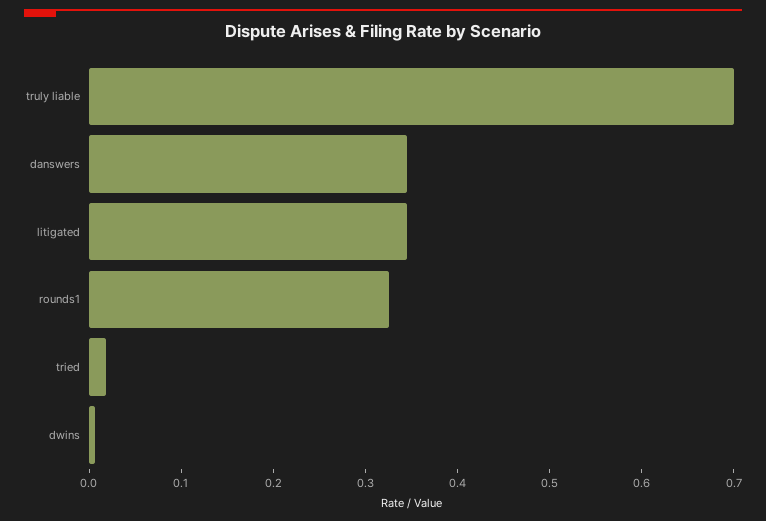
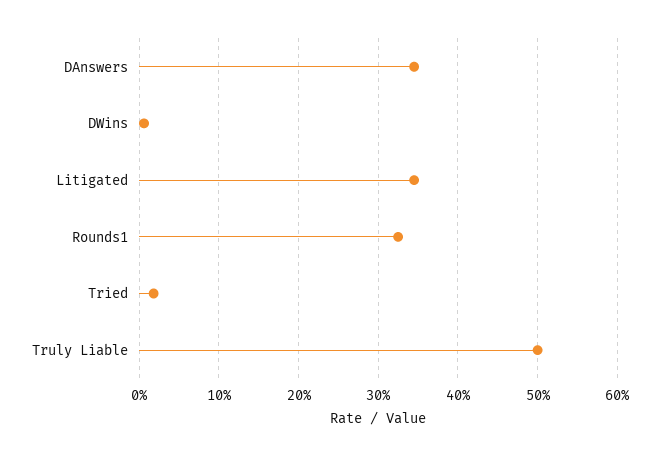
  {
-   "truly liable": 0.7,
+   "truly liable": 0.5,
    "danswers": 0.35,
    "litigated": 0.35,
    "rounds1": 0.33,
    "tried": 0.02,
    "dwins": 0.01
  }

